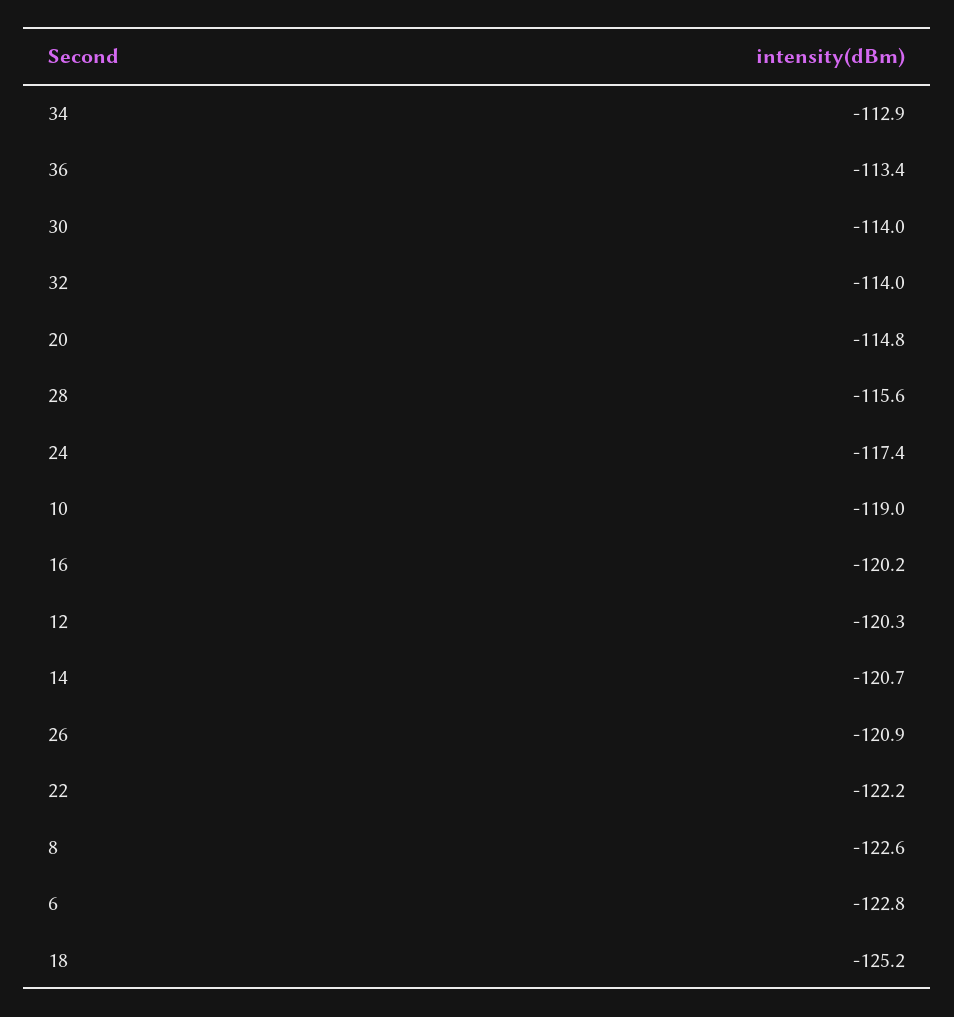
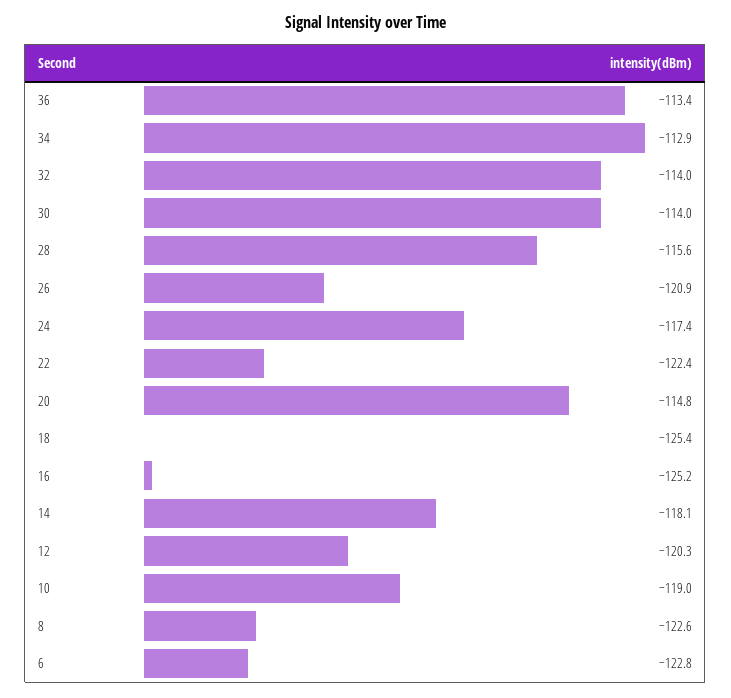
  {
    "34": -112.9,
    "36": -113.4,
    "30": -114,
    "32": -114,
    "20": -114.8,
    "28": -115.6,
    "24": -117.4,
    "10": -119,
-   "16": -120.2,
+   "16": -125.2,
    "12": -120.3,
-   "14": -120.7,
+   "14": -118.1,
    "26": -120.9,
-   "22": -122.2,
+   "22": -122.4,
    "8": -122.6,
    "6": -122.8,
-   "18": -125.2
+   "18": -125.4
  }

